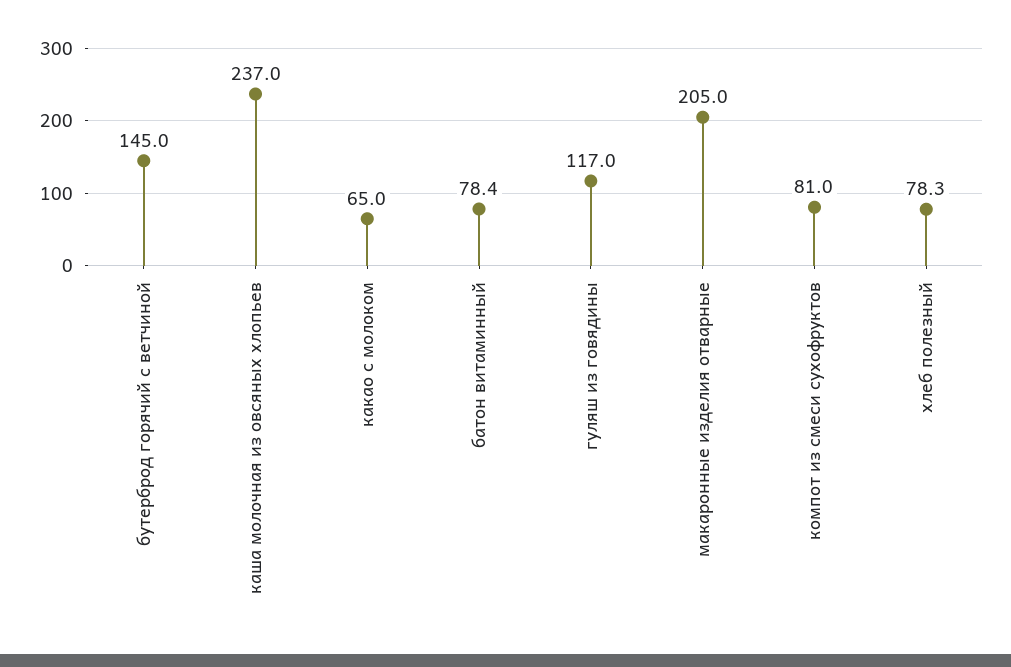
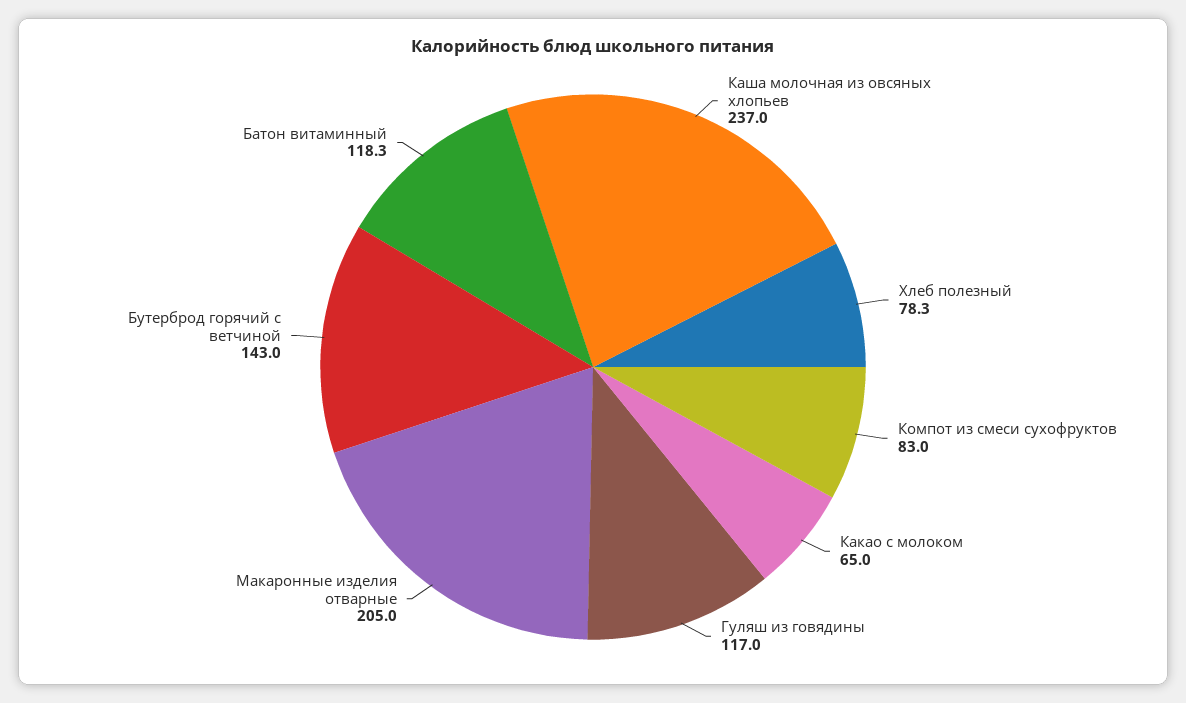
  {
-   "бутерброд горячий с ветчиной": 145,
+   "бутерброд горячий с ветчиной": 143,
    "каша молочная из овсяных хлопьев": 237,
    "какао с молоком": 65,
-   "батон витаминный": 78.4,
+   "батон витаминный": 118.3,
    "гуляш из говядины": 117,
    "макаронные изделия отварные": 205,
-   "компот из смеси сухофруктов": 81,
+   "компот из смеси сухофруктов": 83,
    "хлеб полезный": 78.3
  }

